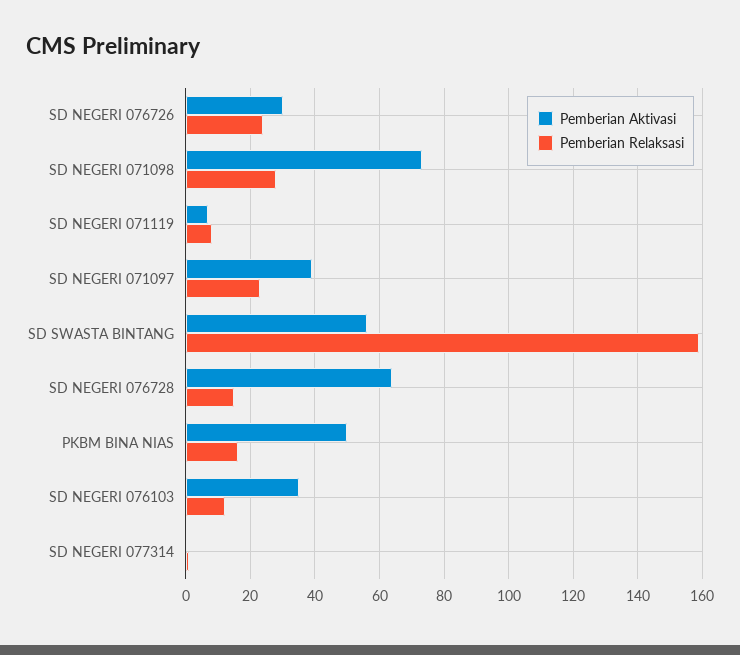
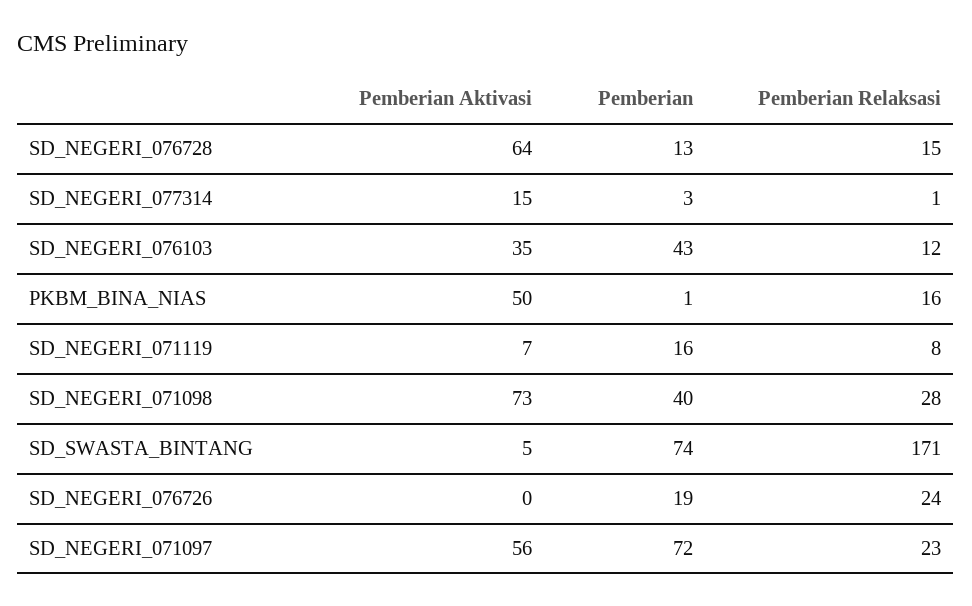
  {
    "Pemberian Aktivasi": {
-     "SD NEGERI 076726": 30,
+     "SD NEGERI 076726": 0,
      "SD NEGERI 071098": 73,
      "SD NEGERI 071119": 7,
-     "SD NEGERI 071097": 40,
+     "SD NEGERI 071097": 56,
-     "SD SWASTA BINTANG": 55,
+     "SD SWASTA BINTANG": 5,
      "SD NEGERI 076728": 64,
      "PKBM BINA NIAS": 50,
      "SD NEGERI 076103": 35,
-     "SD NEGERI 077314": 0
+     "SD NEGERI 077314": 15
    },
    "Pemberian Relaksasi": {
      "SD NEGERI 076726": 24,
      "SD NEGERI 071098": 28,
      "SD NEGERI 071119": 8,
      "SD NEGERI 071097": 23,
-     "SD SWASTA BINTANG": 160,
+     "SD SWASTA BINTANG": 171,
      "SD NEGERI 076728": 15,
      "PKBM BINA NIAS": 16,
      "SD NEGERI 076103": 12,
      "SD NEGERI 077314": 1
-   }
+   },
+   "Pemberian": {
+     "SD NEGERI 076728": 13,
+     "SD NEGERI 077314": 3,
+     "SD NEGERI 076103": 43,
+     "PKBM BINA NIAS": 1,
+     "SD NEGERI 071119": 16,
+     "SD NEGERI 071098": 40,
+     "SD SWASTA BINTANG": 74,
+     "SD NEGERI 076726": 19,
+     "SD NEGERI 071097": 72
+   }
  }

